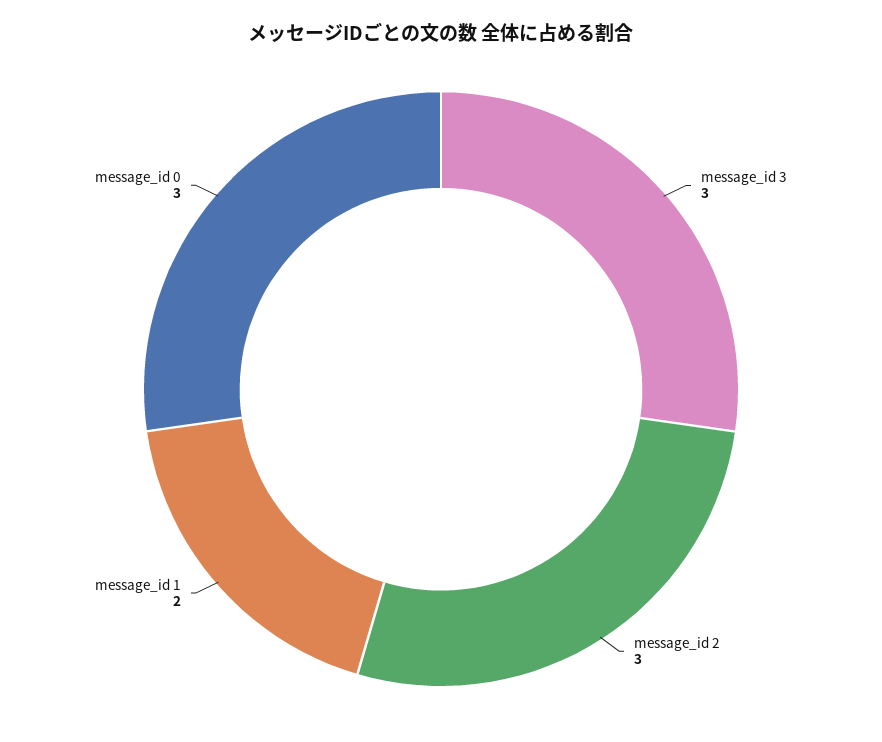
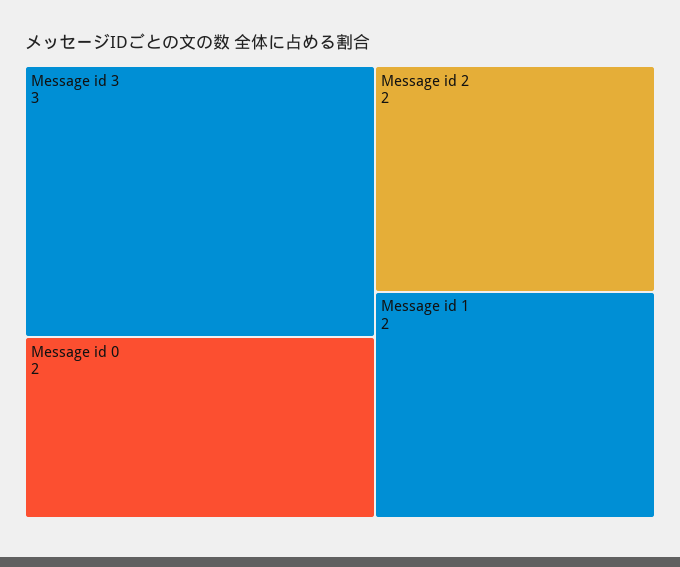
  {
    "message_id 3": 3,
-   "message_id 2": 3,
+   "message_id 2": 2,
    "message_id 1": 2,
-   "message_id 0": 3
+   "message_id 0": 2
  }

